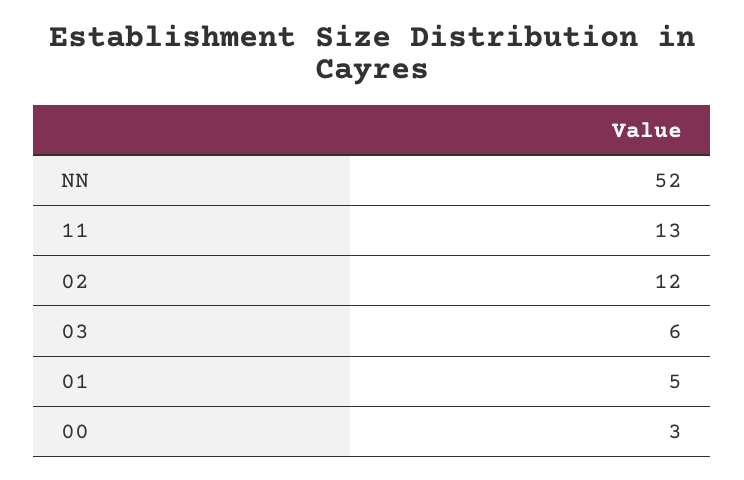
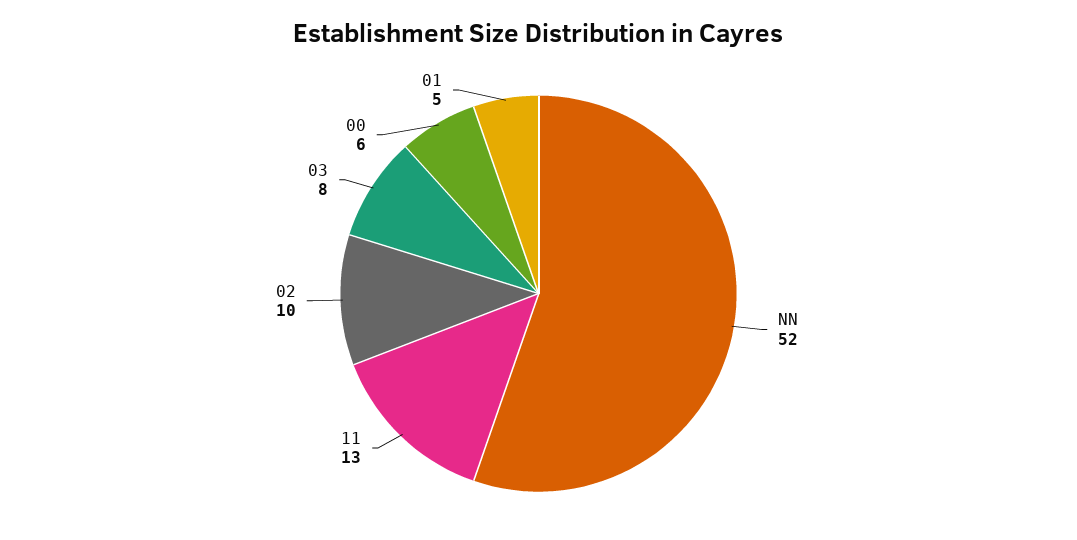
  {
    "NN": 52,
    "11": 13,
-   "02": 12,
+   "02": 10,
-   "03": 6,
+   "03": 8,
    "01": 5,
-   "00": 3
+   "00": 6
  }

